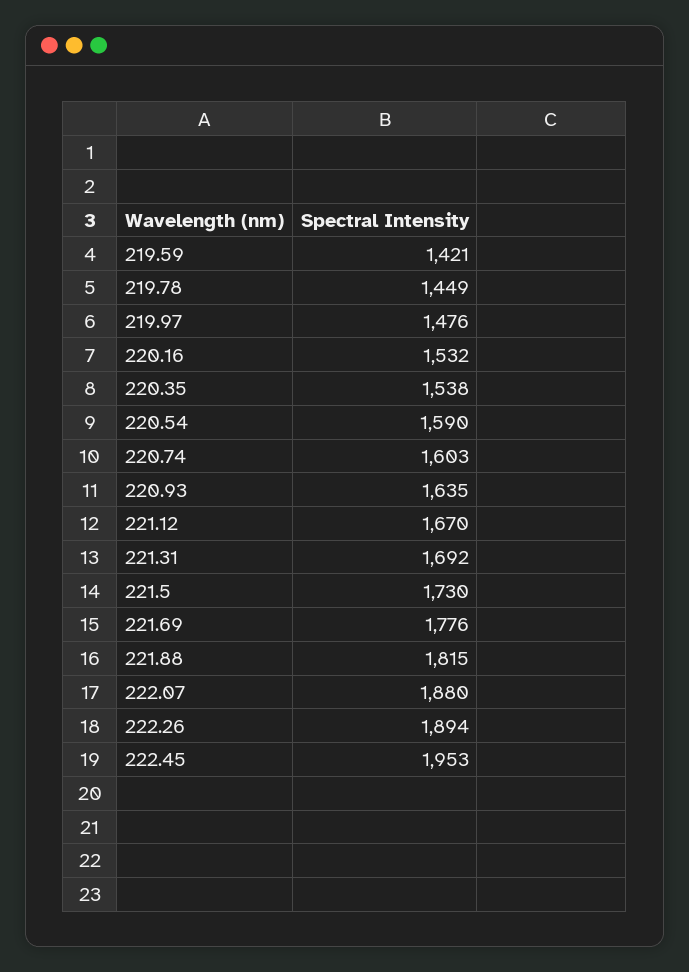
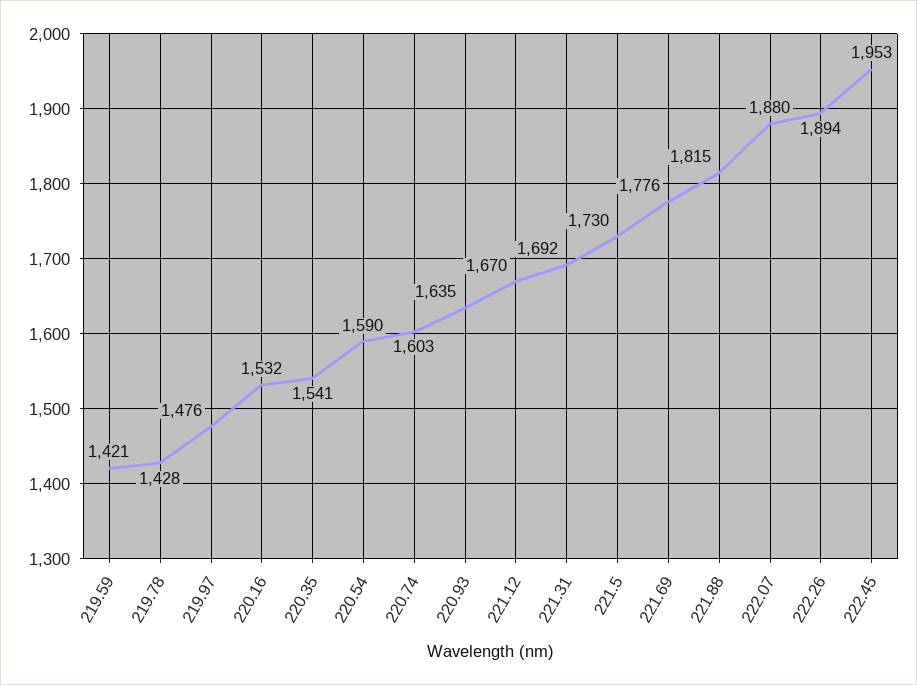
  {
    "219.59": 1421,
-   "219.78": 1449,
+   "219.78": 1428,
    "219.97": 1476,
    "220.16": 1532,
-   "220.35": 1538,
+   "220.35": 1541,
    "220.54": 1590,
    "220.74": 1603,
    "220.93": 1635,
    "221.12": 1670,
    "221.31": 1692,
    "221.5": 1730,
    "221.69": 1776,
    "221.88": 1815,
    "222.07": 1880,
    "222.26": 1894,
    "222.45": 1953
  }

